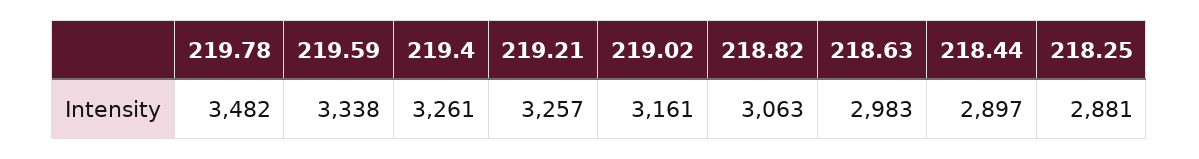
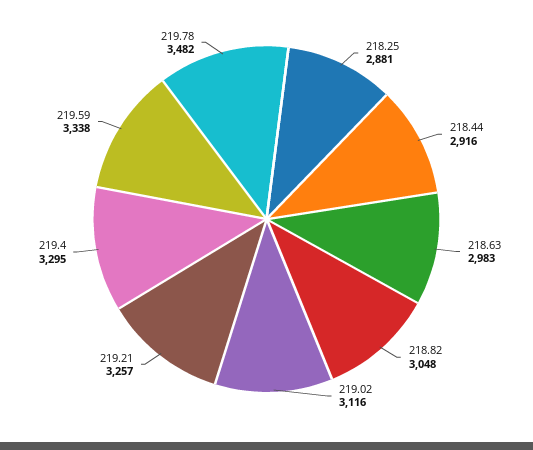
  {
    "219.78": 3482,
    "219.59": 3338,
-   "219.4": 3261,
+   "219.4": 3295,
    "219.21": 3257,
-   "219.02": 3161,
+   "219.02": 3116,
-   "218.82": 3063,
+   "218.82": 3048,
    "218.63": 2983,
-   "218.44": 2897,
+   "218.44": 2916,
    "218.25": 2881
  }

